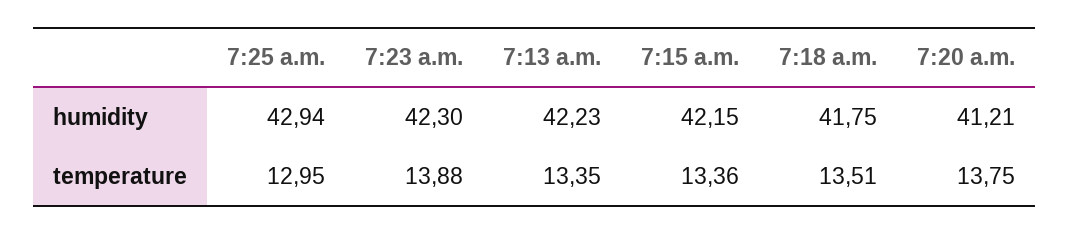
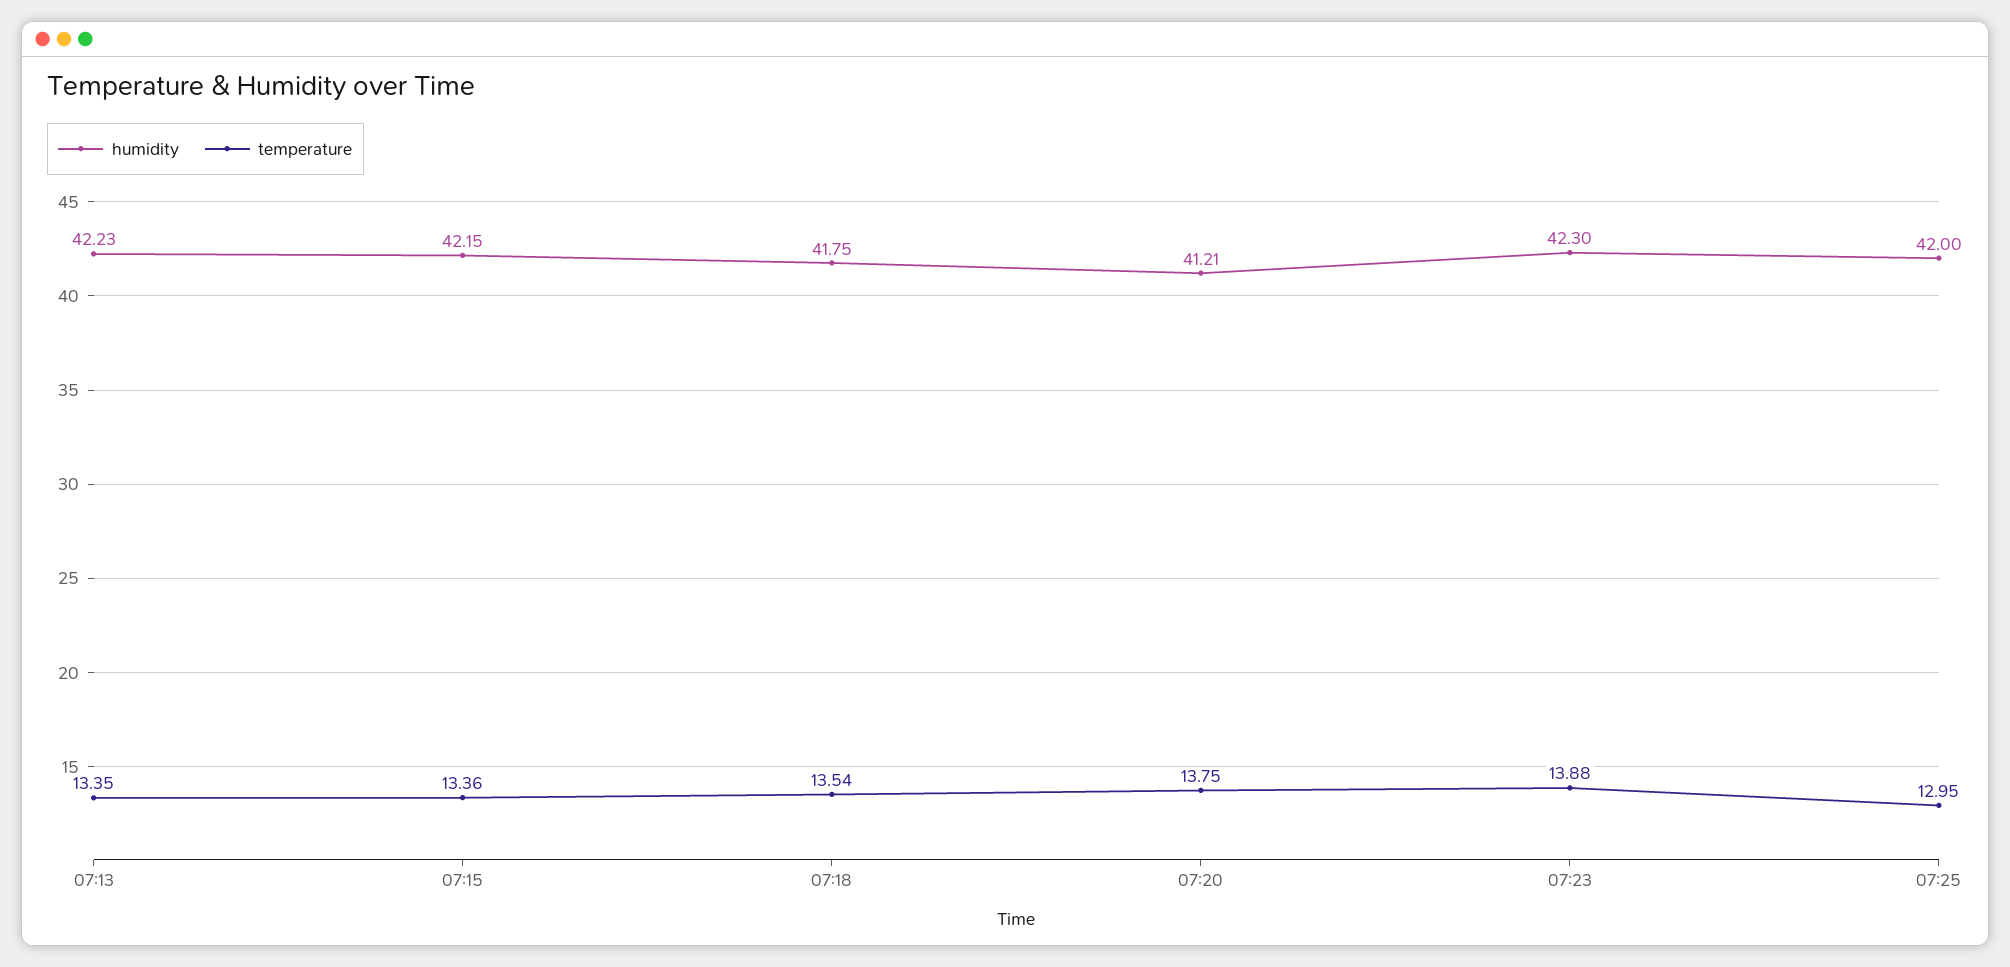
  {
    "humidity": {
-     "7:25 a.m.": 42.94,
+     "7:25 a.m.": 42,
      "7:23 a.m.": 42.3,
      "7:13 a.m.": 42.23,
      "7:15 a.m.": 42.15,
      "7:18 a.m.": 41.75,
      "7:20 a.m.": 41.21
    },
    "temperature": {
      "7:25 a.m.": 12.95,
      "7:23 a.m.": 13.88,
      "7:13 a.m.": 13.35,
      "7:15 a.m.": 13.36,
-     "7:18 a.m.": 13.51,
+     "7:18 a.m.": 13.54,
      "7:20 a.m.": 13.75
    }
  }

